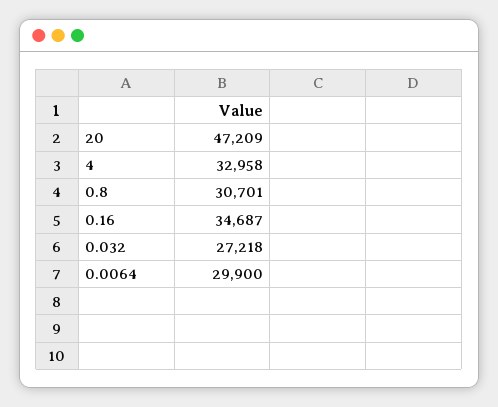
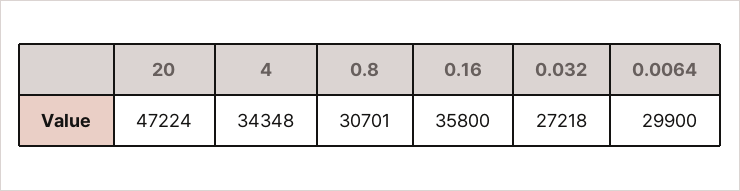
  {
-   "20": 47209,
+   "20": 47224,
-   "4": 32958,
+   "4": 34348,
    "0.8": 30701,
-   "0.16": 34687,
+   "0.16": 35800,
    "0.032": 27218,
    "0.0064": 29900
  }

